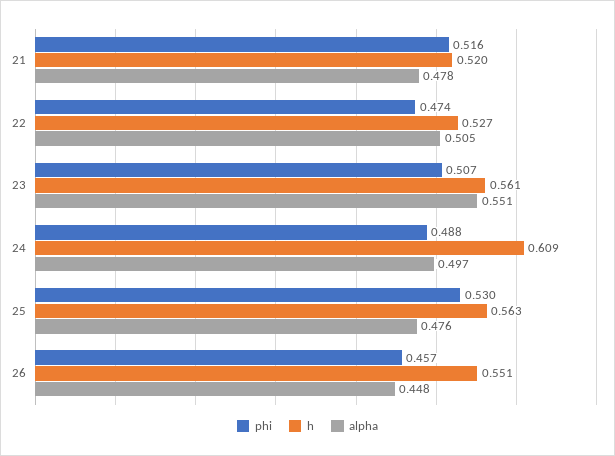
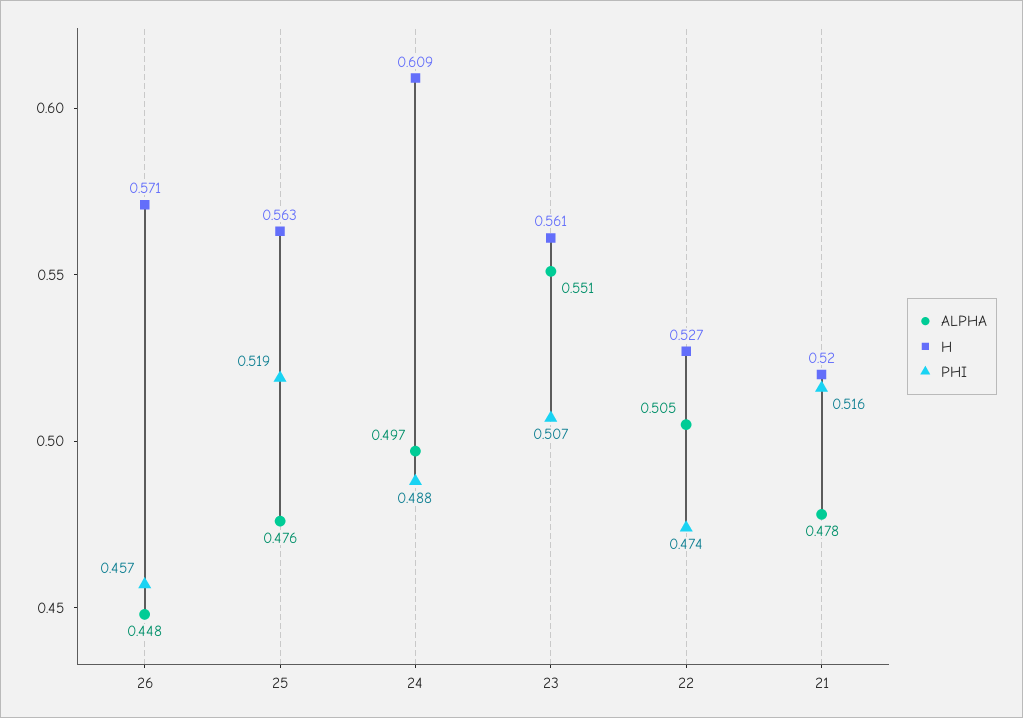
  {
    "phi": {
      "21": 0.516,
      "22": 0.474,
      "23": 0.507,
      "24": 0.488,
-     "25": 0.53,
+     "25": 0.519,
      "26": 0.457
    },
    "h": {
      "21": 0.52,
      "22": 0.527,
      "23": 0.561,
      "24": 0.609,
      "25": 0.563,
-     "26": 0.551
+     "26": 0.571
    },
    "alpha": {
      "21": 0.478,
      "22": 0.505,
      "23": 0.551,
      "24": 0.497,
      "25": 0.476,
      "26": 0.448
    }
  }

